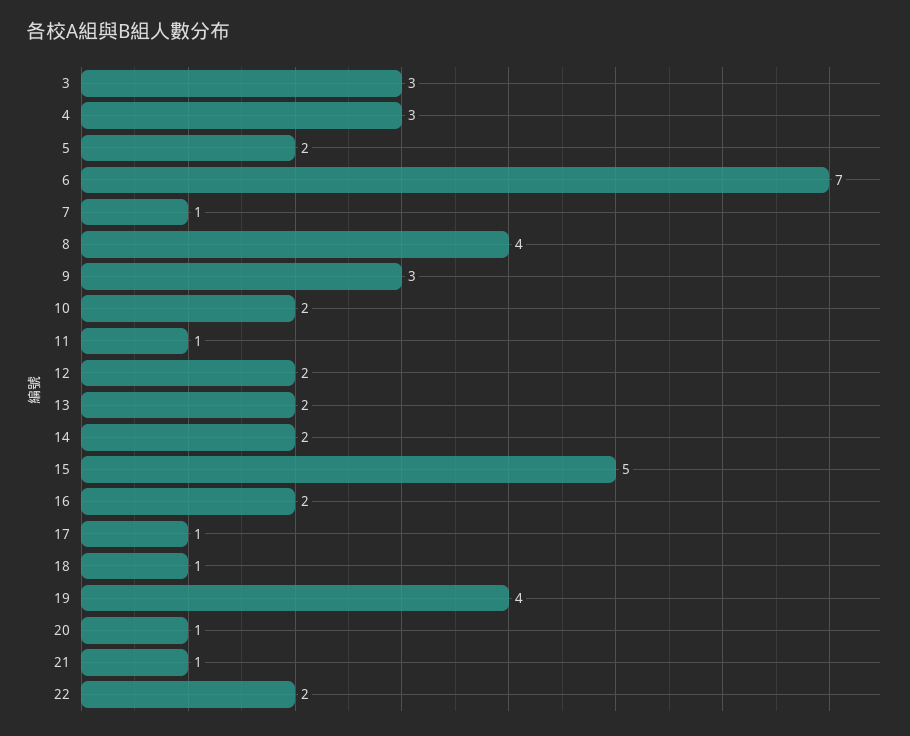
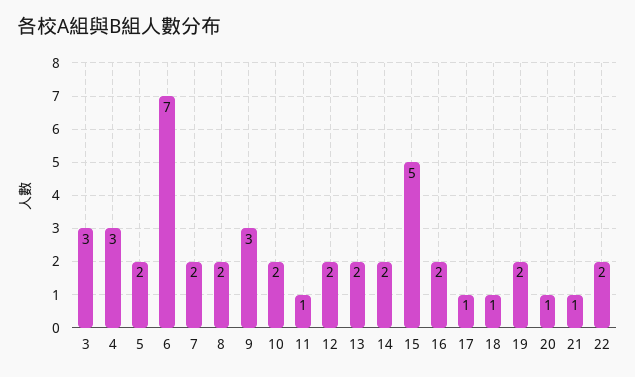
  {
    "3": 3,
    "4": 3,
    "5": 2,
    "6": 7,
-   "7": 1,
+   "7": 2,
-   "8": 4,
+   "8": 2,
    "9": 3,
    "10": 2,
    "11": 1,
    "12": 2,
    "13": 2,
    "14": 2,
    "15": 5,
    "16": 2,
    "17": 1,
    "18": 1,
-   "19": 4,
+   "19": 2,
    "20": 1,
    "21": 1,
    "22": 2
  }

